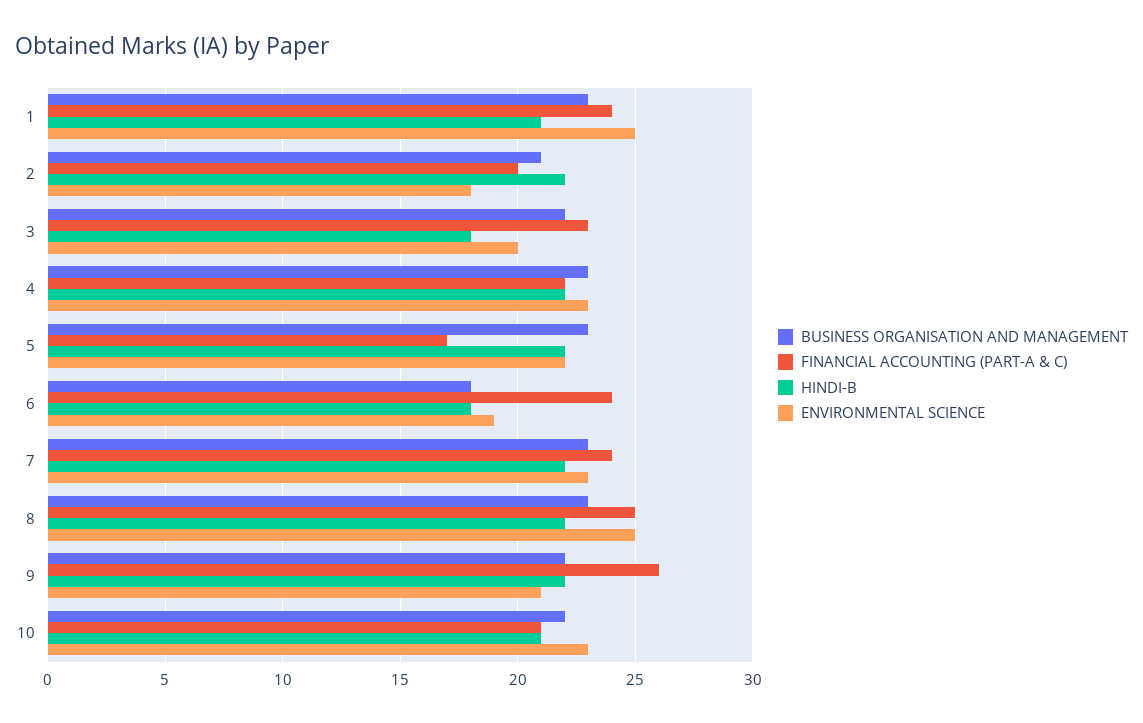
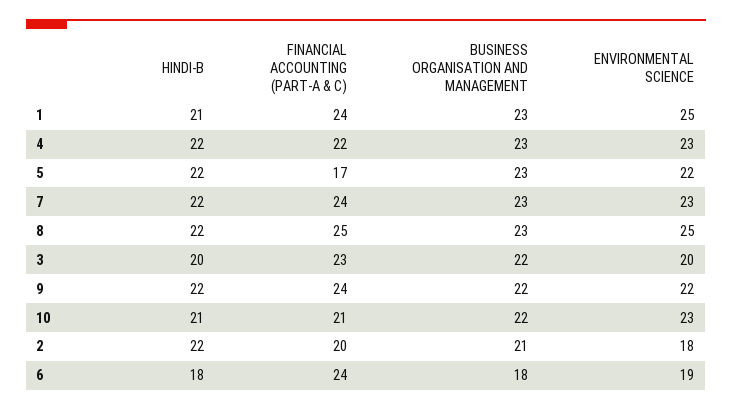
  {
    "BUSINESS ORGANISATION AND MANAGEMENT": {
      "1": 23,
      "2": 21,
      "3": 22,
      "4": 23,
      "5": 23,
      "6": 18,
      "7": 23,
      "8": 23,
      "9": 22,
      "10": 22
    },
    "FINANCIAL ACCOUNTING (PART-A & C)": {
      "1": 24,
      "2": 20,
      "3": 23,
      "4": 22,
      "5": 17,
      "6": 24,
      "7": 24,
      "8": 25,
-     "9": 26,
+     "9": 24,
      "10": 21
    },
    "HINDI-B": {
      "1": 21,
      "2": 22,
-     "3": 18,
+     "3": 20,
      "4": 22,
      "5": 22,
      "6": 18,
      "7": 22,
      "8": 22,
      "9": 22,
      "10": 21
    },
    "ENVIRONMENTAL SCIENCE": {
      "1": 25,
      "2": 18,
      "3": 20,
      "4": 23,
      "5": 22,
      "6": 19,
      "7": 23,
      "8": 25,
-     "9": 21,
+     "9": 22,
      "10": 23
    }
  }

